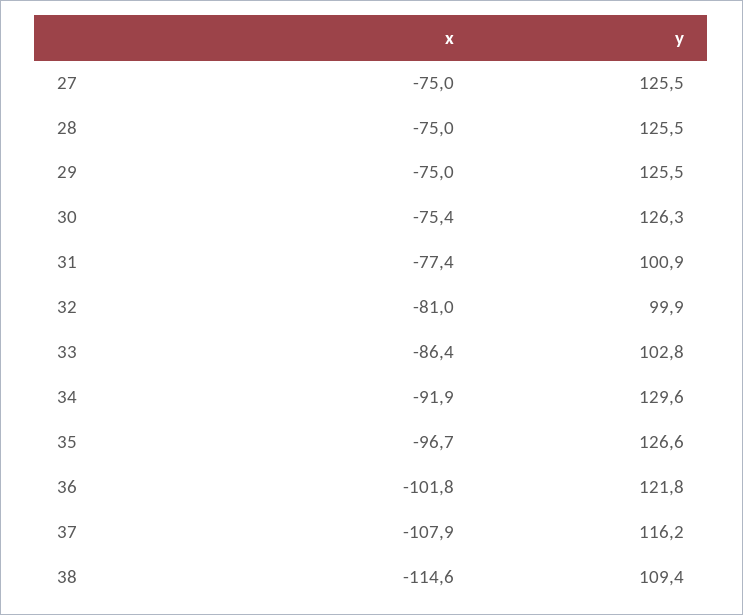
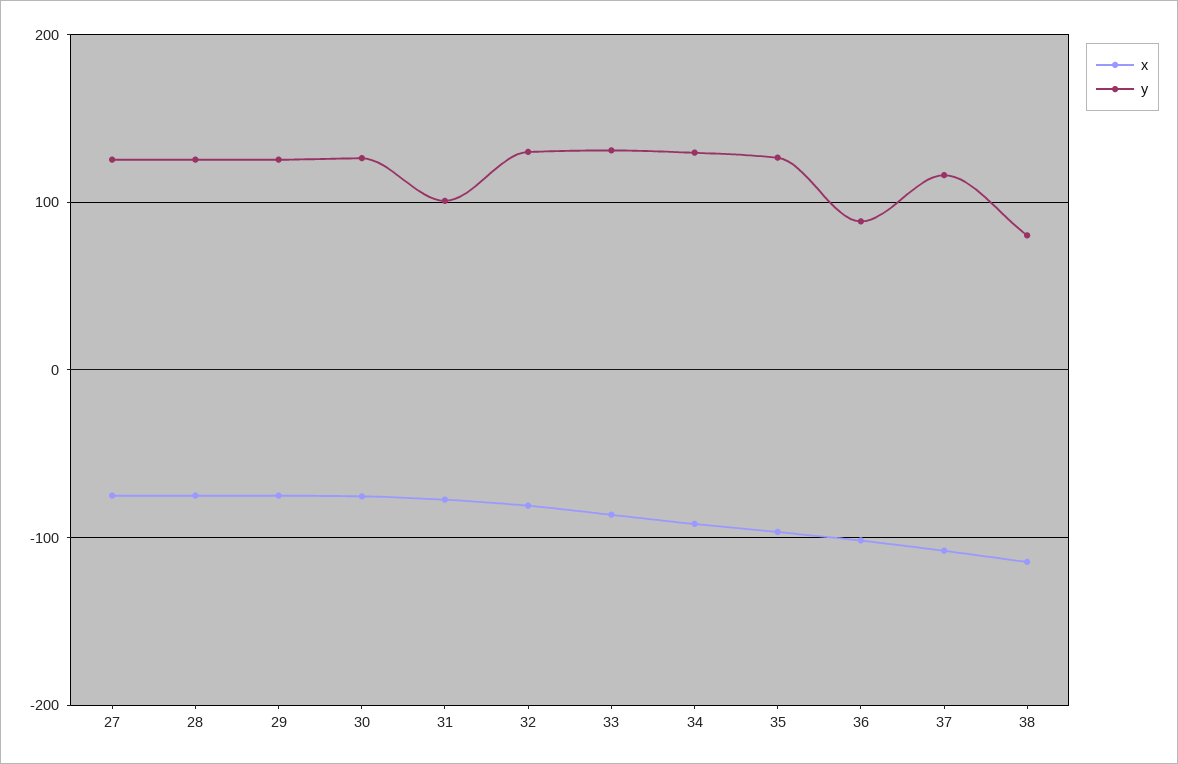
  {
    "x": {
      "27": -75,
      "28": -75,
      "29": -75,
      "30": -75.4,
      "31": -77.4,
      "32": -81,
      "33": -86.4,
      "34": -91.9,
      "35": -96.7,
      "36": -101.8,
      "37": -107.9,
      "38": -114.6
    },
    "y": {
      "27": 125.5,
      "28": 125.5,
      "29": 125.5,
      "30": 126.3,
      "31": 100.9,
-     "32": 99.9,
+     "32": 130,
-     "33": 102.8,
+     "33": 130,
      "34": 129.6,
      "35": 126.6,
-     "36": 121.8,
+     "36": 90,
      "37": 116.2,
-     "38": 109.4
+     "38": 80
    }
  }

